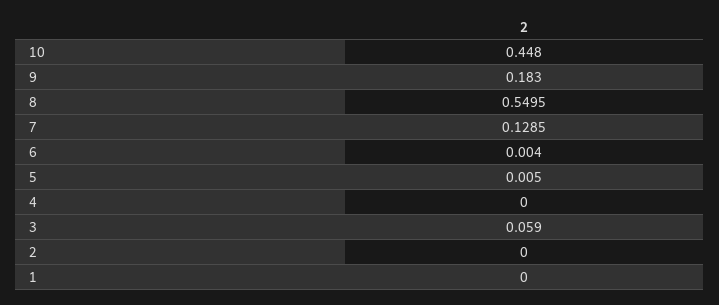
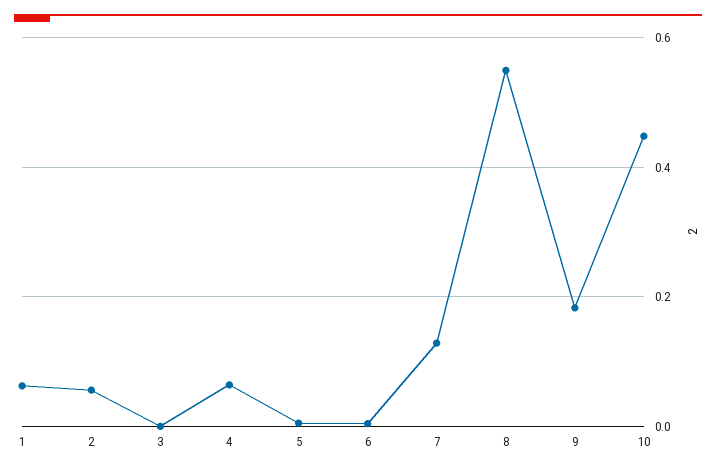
  {
    "10": 0.448,
    "9": 0.183,
    "8": 0.5495,
    "7": 0.1285,
    "6": 0.004,
    "5": 0.005,
-   "4": 0,
+   "4": 0.06,
-   "3": 0.059,
+   "3": 0,
-   "2": 0,
+   "2": 0.06,
-   "1": 0
+   "1": 0.06
  }

